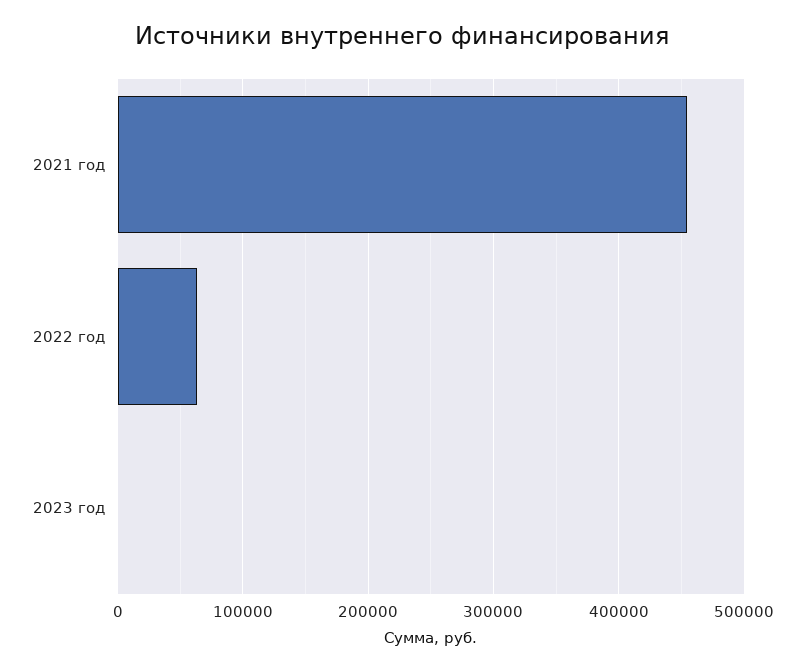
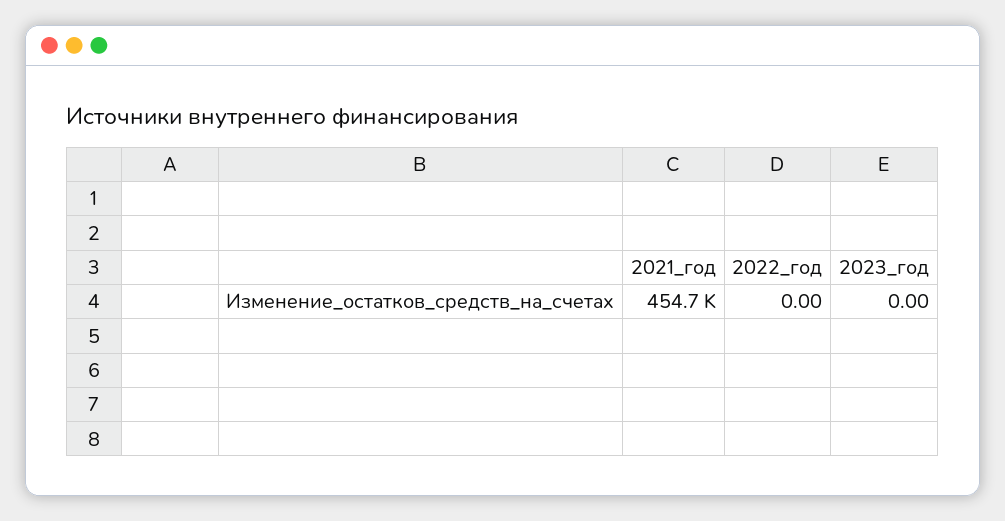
  {
    "2021 год": 454700,
-   "2022 год": 60000,
+   "2022 год": 0,
    "2023 год": 0
  }

